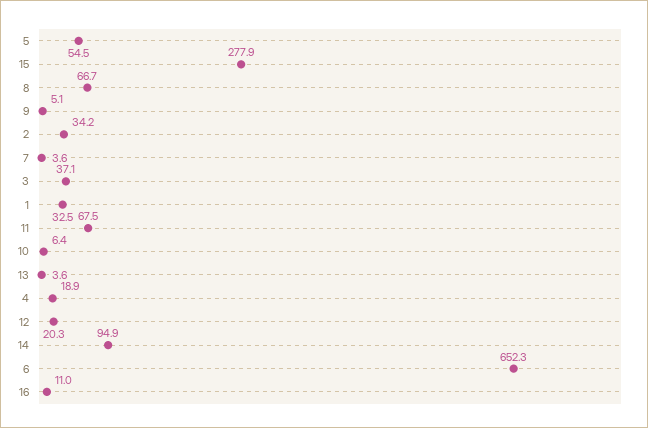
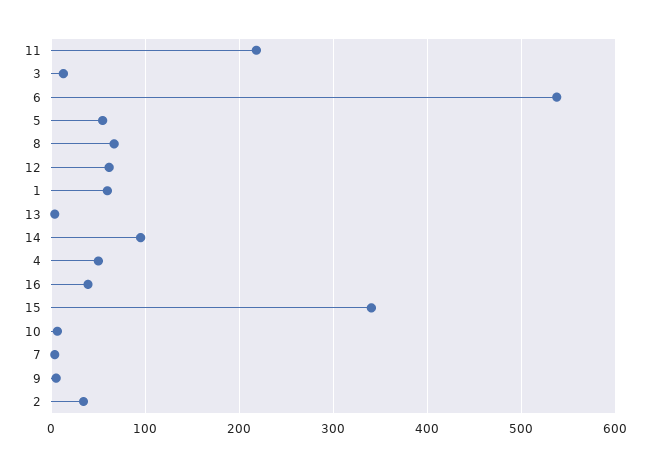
  {
    "5": 54.5,
-   "15": 277.9,
+   "15": 340,
    "8": 66.7,
    "9": 5.1,
    "2": 34.2,
    "7": 3.6,
-   "3": 37.1,
+   "3": 10,
-   "1": 32.5,
+   "1": 60,
-   "11": 67.5,
+   "11": 220,
    "10": 6.4,
    "13": 3.6,
-   "4": 18.9,
+   "4": 50,
-   "12": 20.3,
+   "12": 60,
    "14": 94.9,
-   "6": 652.3,
+   "6": 540,
-   "16": 11
+   "16": 40
  }

